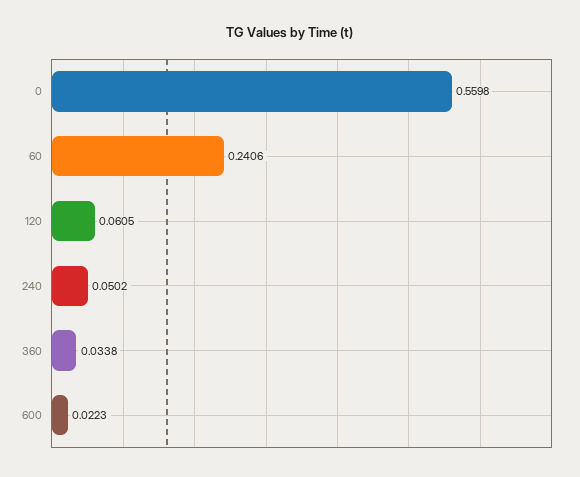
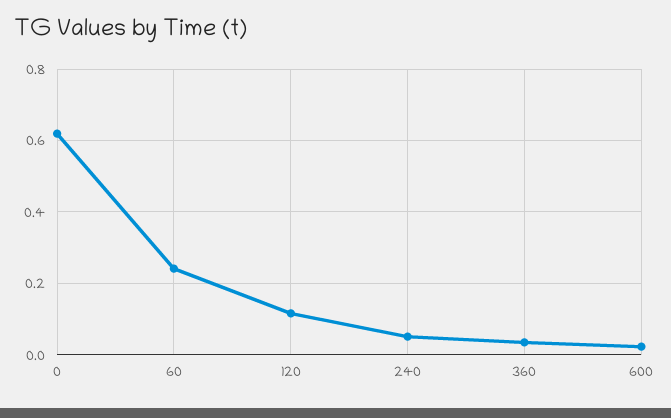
  {
-   "0": 0.5598,
+   "0": 0.62,
    "60": 0.2406,
-   "120": 0.0605,
+   "120": 0.12,
    "240": 0.0502,
    "360": 0.0338,
    "600": 0.0223
  }

